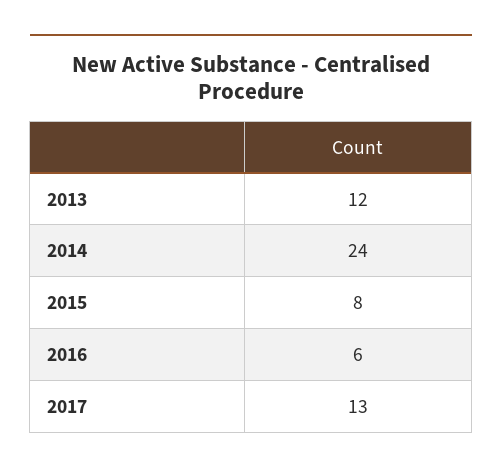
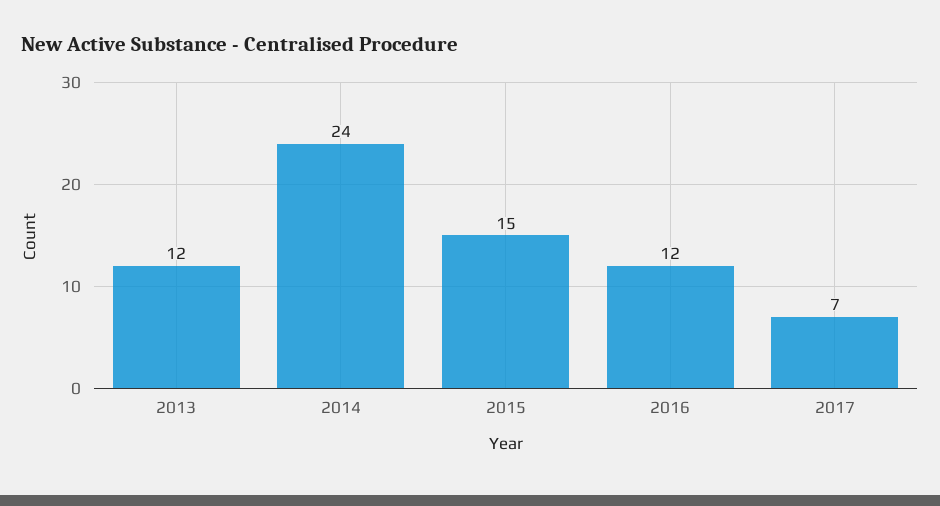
  {
    "2013": 12,
    "2014": 24,
-   "2015": 8,
+   "2015": 15,
-   "2016": 6,
+   "2016": 12,
-   "2017": 13
+   "2017": 7
  }

